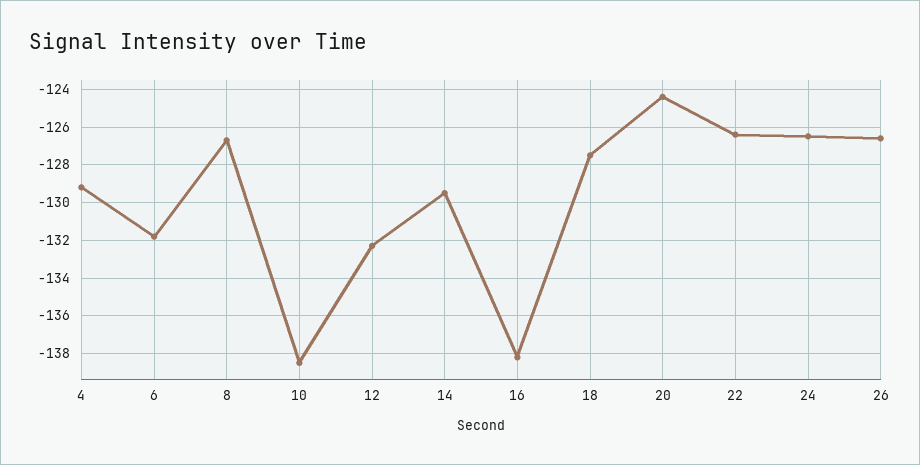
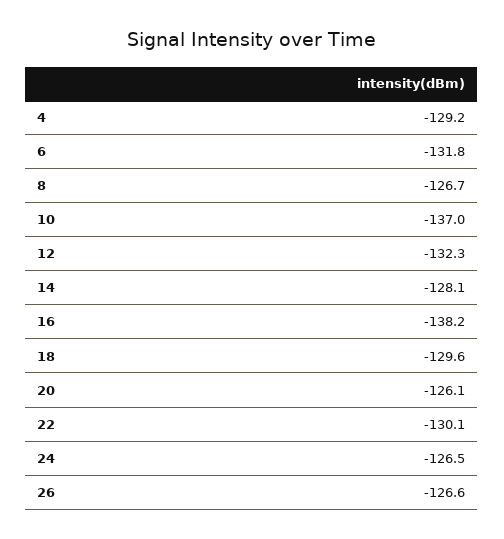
  {
    "4": -129.2,
    "6": -131.8,
    "8": -126.7,
-   "10": -138.5,
+   "10": -137,
    "12": -132.3,
-   "14": -129.5,
+   "14": -128.1,
    "16": -138.2,
-   "18": -127.5,
+   "18": -129.6,
-   "20": -124.5,
+   "20": -126.1,
-   "22": -126.5,
+   "22": -130.1,
    "24": -126.5,
    "26": -126.6
  }

